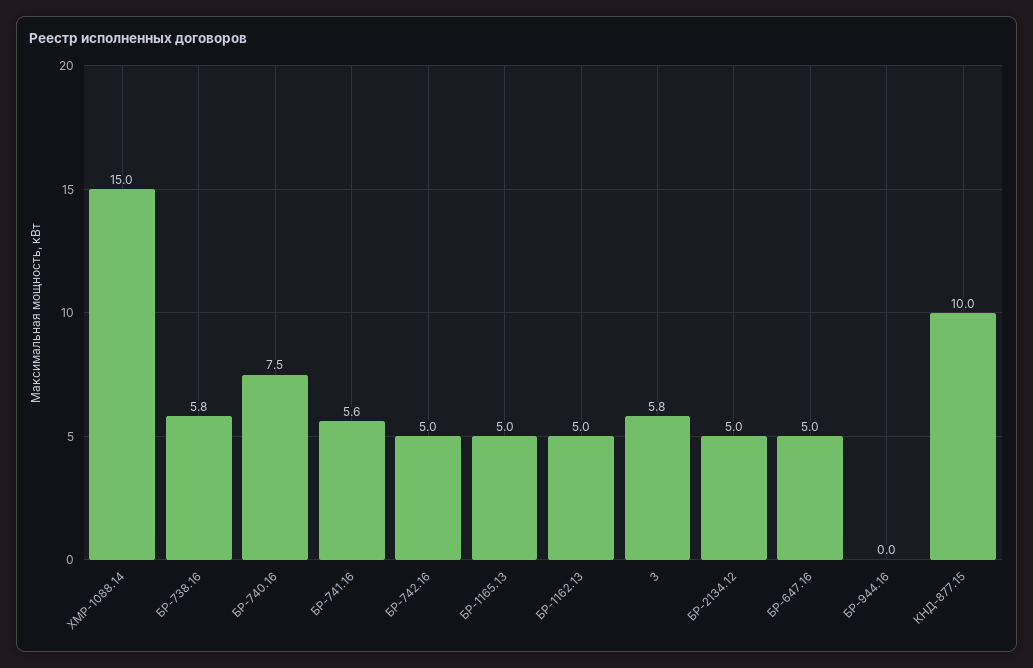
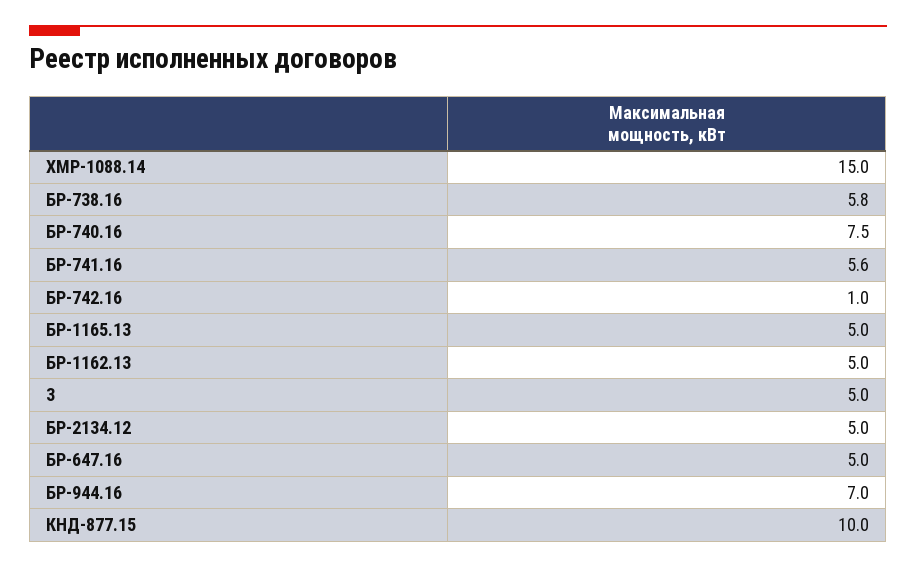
  {
    "ХМР-1088.14": 15,
    "БР-738.16": 5.8,
    "БР-740.16": 7.5,
    "БР-741.16": 5.6,
-   "БР-742.16": 5,
+   "БР-742.16": 1,
    "БР-1165.13": 5,
    "БР-1162.13": 5,
-   "3": 5.8,
+   "3": 5,
    "БР-2134.12": 5,
    "БР-647.16": 5,
-   "БР-944.16": 0,
+   "БР-944.16": 7,
    "КНД-877.15": 10
  }

